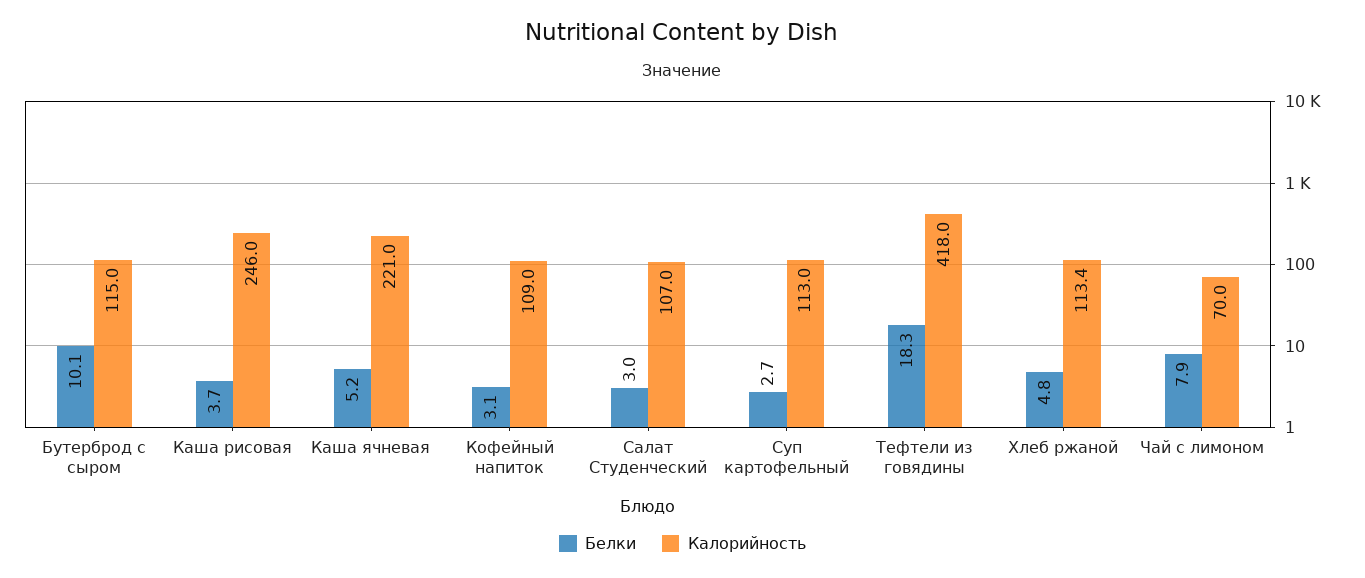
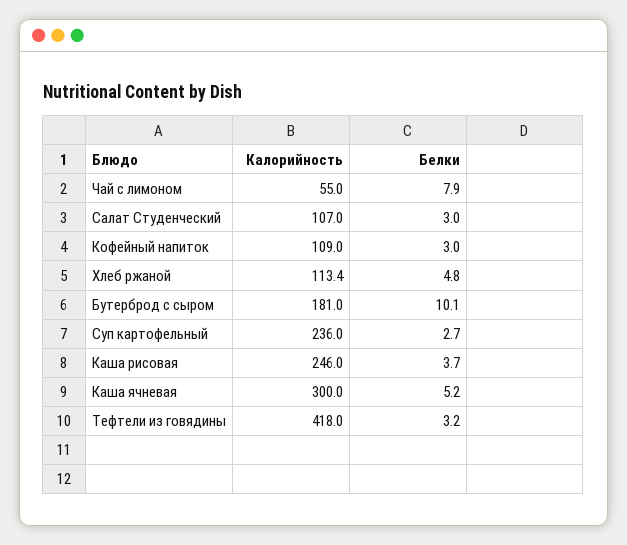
  {
    "Белки": {
      "Бутерброд с сыром": 10.1,
      "Каша рисовая": 3.7,
      "Каша ячневая": 5.2,
-     "Кофейный напиток": 3.1,
+     "Кофейный напиток": 3,
      "Салат Студенческий": 3,
      "Суп картофельный": 2.7,
-     "Тефтели из говядины": 18.3,
+     "Тефтели из говядины": 3.2,
      "Хлеб ржаной": 4.8,
      "Чай с лимоном": 7.9
    },
    "Калорийность": {
-     "Бутерброд с сыром": 115,
+     "Бутерброд с сыром": 181,
      "Каша рисовая": 246,
-     "Каша ячневая": 221,
+     "Каша ячневая": 300,
      "Кофейный напиток": 109,
      "Салат Студенческий": 107,
-     "Суп картофельный": 113,
+     "Суп картофельный": 236,
      "Тефтели из говядины": 418,
      "Хлеб ржаной": 113.4,
-     "Чай с лимоном": 70
+     "Чай с лимоном": 55
    }
  }

